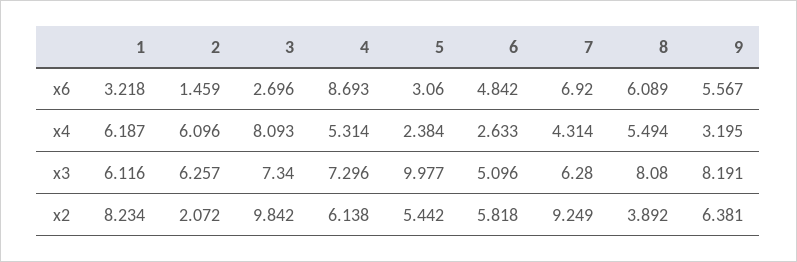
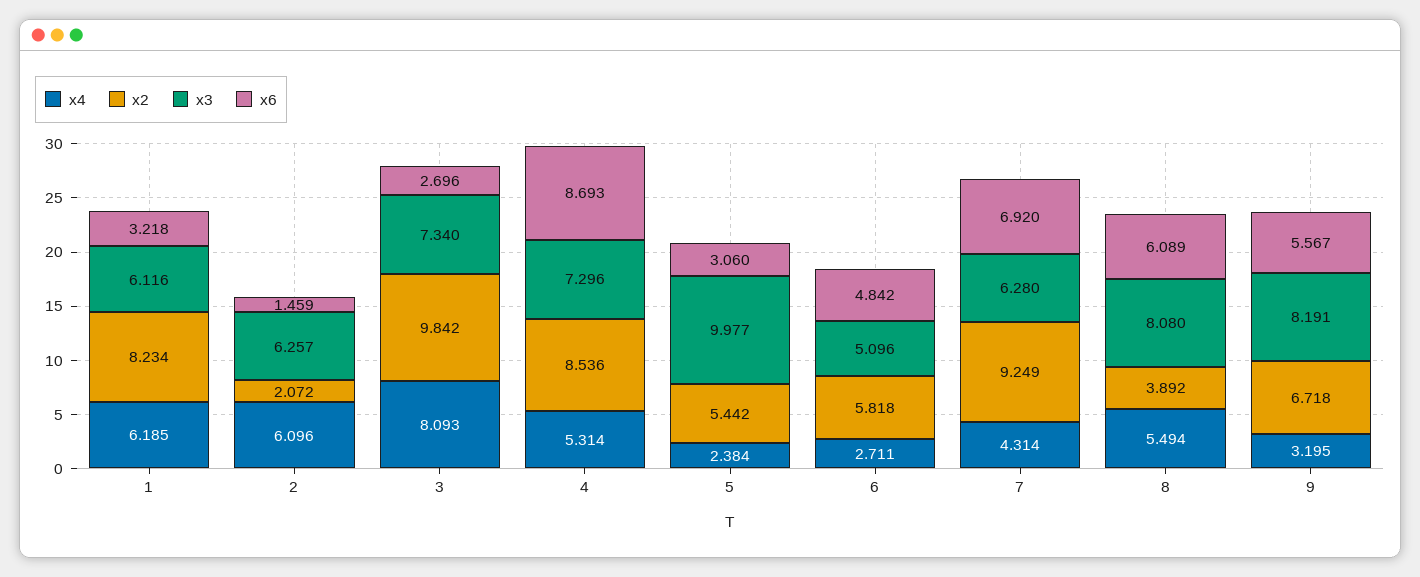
  {
    "x6": {
      "1": 3.218,
      "2": 1.459,
      "3": 2.696,
      "4": 8.693,
      "5": 3.06,
      "6": 4.842,
      "7": 6.92,
      "8": 6.089,
      "9": 5.567
    },
    "x4": {
-     "1": 6.187,
+     "1": 6.185,
      "2": 6.096,
      "3": 8.093,
      "4": 5.314,
      "5": 2.384,
-     "6": 2.633,
+     "6": 2.711,
      "7": 4.314,
      "8": 5.494,
      "9": 3.195
    },
    "x3": {
      "1": 6.116,
      "2": 6.257,
      "3": 7.34,
      "4": 7.296,
      "5": 9.977,
      "6": 5.096,
      "7": 6.28,
      "8": 8.08,
      "9": 8.191
    },
    "x2": {
      "1": 8.234,
      "2": 2.072,
      "3": 9.842,
-     "4": 6.138,
+     "4": 8.536,
      "5": 5.442,
      "6": 5.818,
      "7": 9.249,
      "8": 3.892,
-     "9": 6.381
+     "9": 6.718
    }
  }

